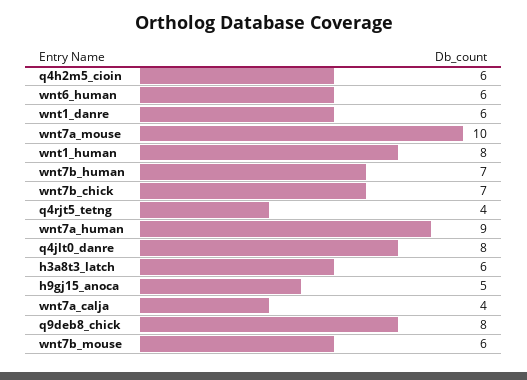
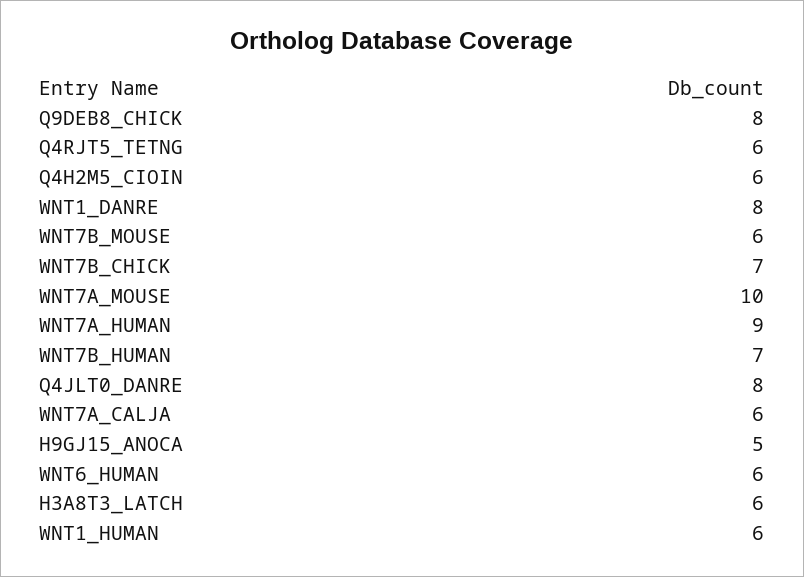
  {
    "q4h2m5_cioin": 6,
    "wnt6_human": 6,
-   "wnt1_danre": 6,
+   "wnt1_danre": 8,
    "wnt7a_mouse": 10,
-   "wnt1_human": 8,
+   "wnt1_human": 6,
    "wnt7b_human": 7,
    "wnt7b_chick": 7,
-   "q4rjt5_tetng": 4,
+   "q4rjt5_tetng": 6,
    "wnt7a_human": 9,
    "q4jlt0_danre": 8,
    "h3a8t3_latch": 6,
    "h9gj15_anoca": 5,
-   "wnt7a_calja": 4,
+   "wnt7a_calja": 6,
    "q9deb8_chick": 8,
    "wnt7b_mouse": 6
  }

